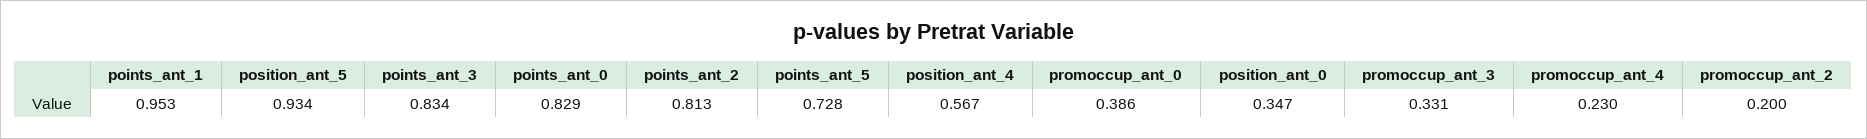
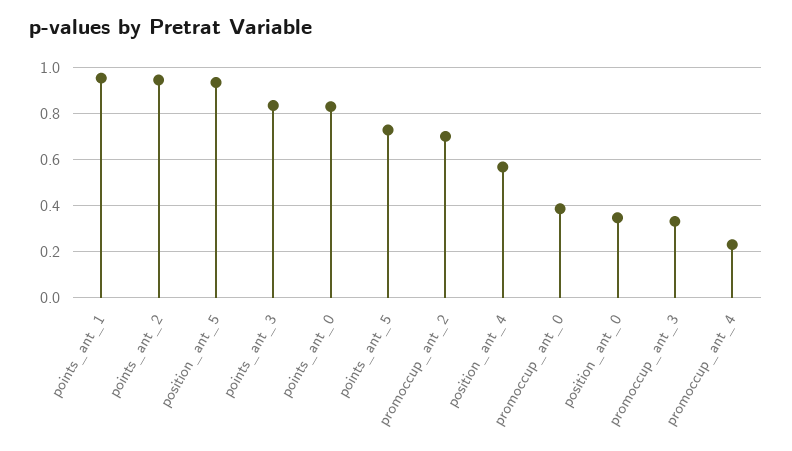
  {
    "points_ant_1": 0.953,
    "position_ant_5": 0.934,
    "points_ant_3": 0.834,
    "points_ant_0": 0.829,
-   "points_ant_2": 0.813,
+   "points_ant_2": 0.95,
    "points_ant_5": 0.728,
    "position_ant_4": 0.567,
    "promoccup_ant_0": 0.386,
    "position_ant_0": 0.347,
    "promoccup_ant_3": 0.331,
    "promoccup_ant_4": 0.23,
-   "promoccup_ant_2": 0.2
+   "promoccup_ant_2": 0.7
  }

